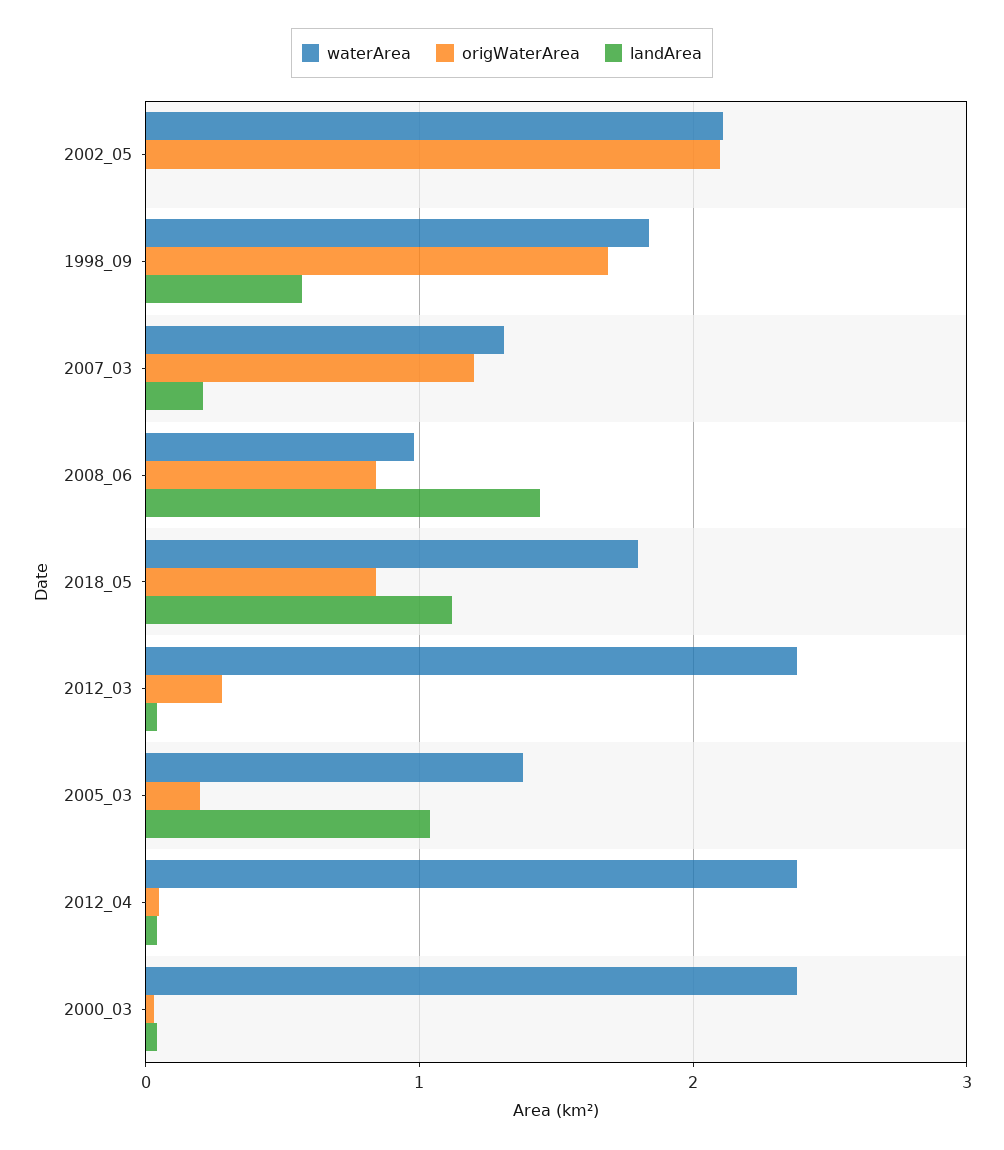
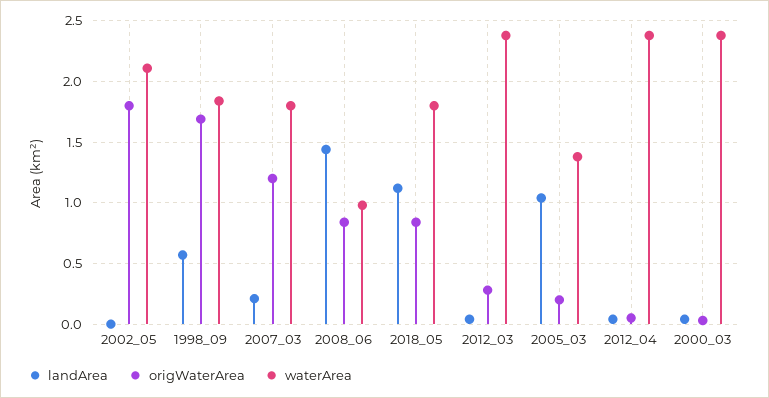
  {
    "waterArea": {
      "2002_05": 2.1,
      "1998_09": 1.85,
-     "2007_03": 1.3,
+     "2007_03": 1.8,
      "2008_06": 1,
      "2018_05": 1.8,
      "2012_03": 2.4,
      "2005_03": 1.4,
      "2012_04": 2.4,
      "2000_03": 2.4
    },
    "origWaterArea": {
-     "2002_05": 2.1,
+     "2002_05": 1.8,
      "1998_09": 1.7,
      "2007_03": 1.2,
      "2008_06": 0.85,
      "2018_05": 0.85,
      "2012_03": 0.3,
      "2005_03": 0.2,
      "2012_04": 0.05,
      "2000_03": 0.05
    },
    "landArea": {
      "2002_05": 0,
      "1998_09": 0.55,
      "2007_03": 0.2,
      "2008_06": 1.45,
      "2018_05": 1.1,
      "2012_03": 0.05,
      "2005_03": 1.05,
      "2012_04": 0.05,
      "2000_03": 0.05
    }
  }

